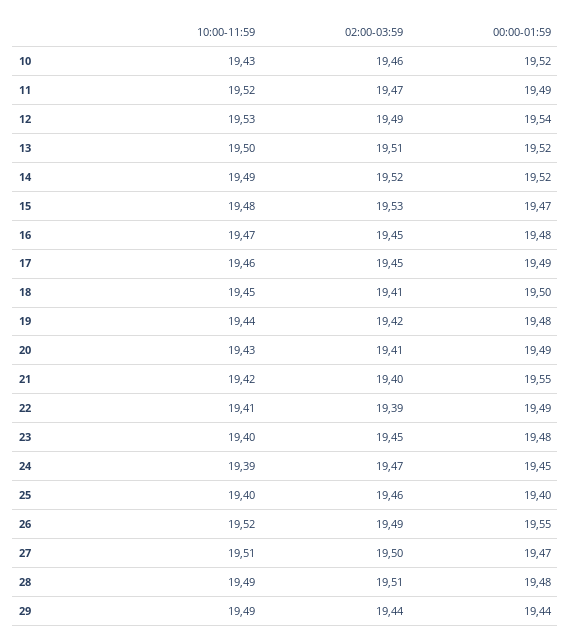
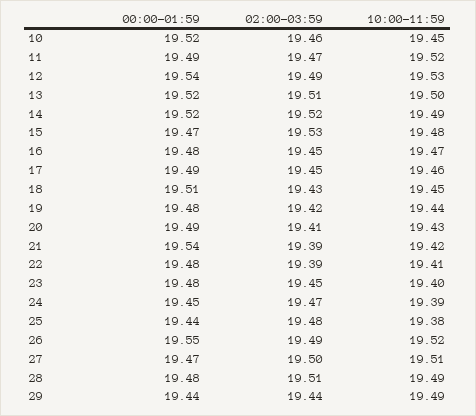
  {
    "10:00-11:59": {
-     "10": 19.43,
+     "10": 19.45,
      "11": 19.52,
      "12": 19.53,
      "13": 19.5,
      "14": 19.49,
      "15": 19.48,
      "16": 19.47,
      "17": 19.46,
      "18": 19.45,
      "19": 19.44,
      "20": 19.43,
      "21": 19.42,
      "22": 19.41,
      "23": 19.4,
      "24": 19.39,
-     "25": 19.4,
+     "25": 19.38,
      "26": 19.52,
      "27": 19.51,
      "28": 19.49,
      "29": 19.49
    },
    "02:00-03:59": {
      "10": 19.46,
      "11": 19.47,
      "12": 19.49,
      "13": 19.51,
      "14": 19.52,
      "15": 19.53,
      "16": 19.45,
      "17": 19.45,
-     "18": 19.41,
+     "18": 19.43,
      "19": 19.42,
      "20": 19.41,
-     "21": 19.4,
+     "21": 19.39,
      "22": 19.39,
      "23": 19.45,
      "24": 19.47,
-     "25": 19.46,
+     "25": 19.48,
      "26": 19.49,
      "27": 19.5,
      "28": 19.51,
      "29": 19.44
    },
    "00:00-01:59": {
      "10": 19.52,
      "11": 19.49,
      "12": 19.54,
      "13": 19.52,
      "14": 19.52,
      "15": 19.47,
      "16": 19.48,
      "17": 19.49,
-     "18": 19.5,
+     "18": 19.51,
      "19": 19.48,
      "20": 19.49,
-     "21": 19.55,
+     "21": 19.54,
-     "22": 19.49,
+     "22": 19.48,
      "23": 19.48,
      "24": 19.45,
-     "25": 19.4,
+     "25": 19.44,
      "26": 19.55,
      "27": 19.47,
      "28": 19.48,
      "29": 19.44
    }
  }

